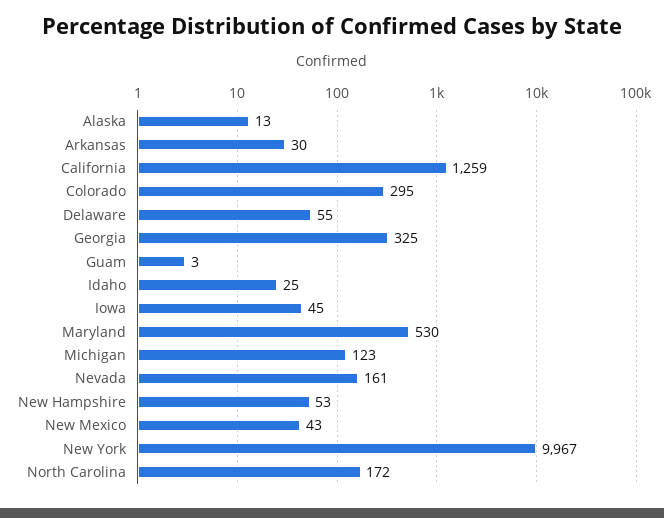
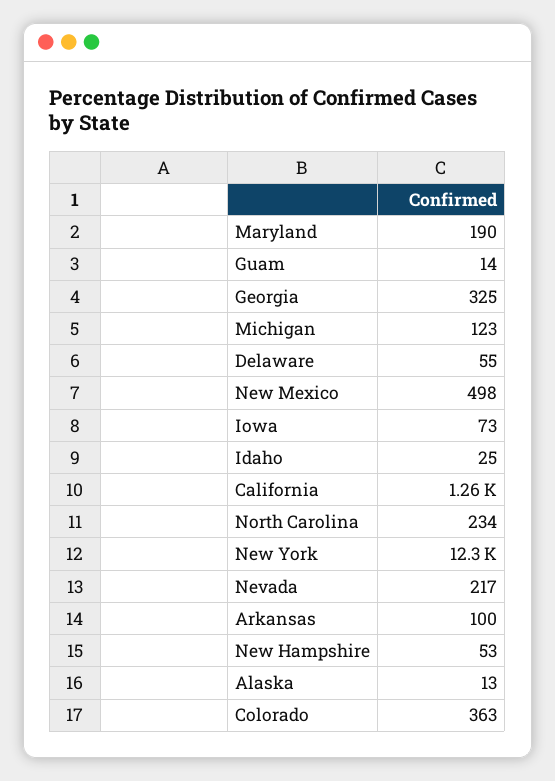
  {
    "Alaska": 13,
-   "Arkansas": 30,
+   "Arkansas": 100,
    "California": 1259,
-   "Colorado": 295,
+   "Colorado": 363,
    "Delaware": 55,
    "Georgia": 325,
-   "Guam": 3,
+   "Guam": 14,
    "Idaho": 25,
-   "Iowa": 45,
+   "Iowa": 73,
-   "Maryland": 530,
+   "Maryland": 190,
    "Michigan": 123,
-   "Nevada": 161,
+   "Nevada": 217,
    "New Hampshire": 53,
-   "New Mexico": 43,
+   "New Mexico": 498,
-   "New York": 9967,
+   "New York": 12300,
-   "North Carolina": 172
+   "North Carolina": 234
  }

